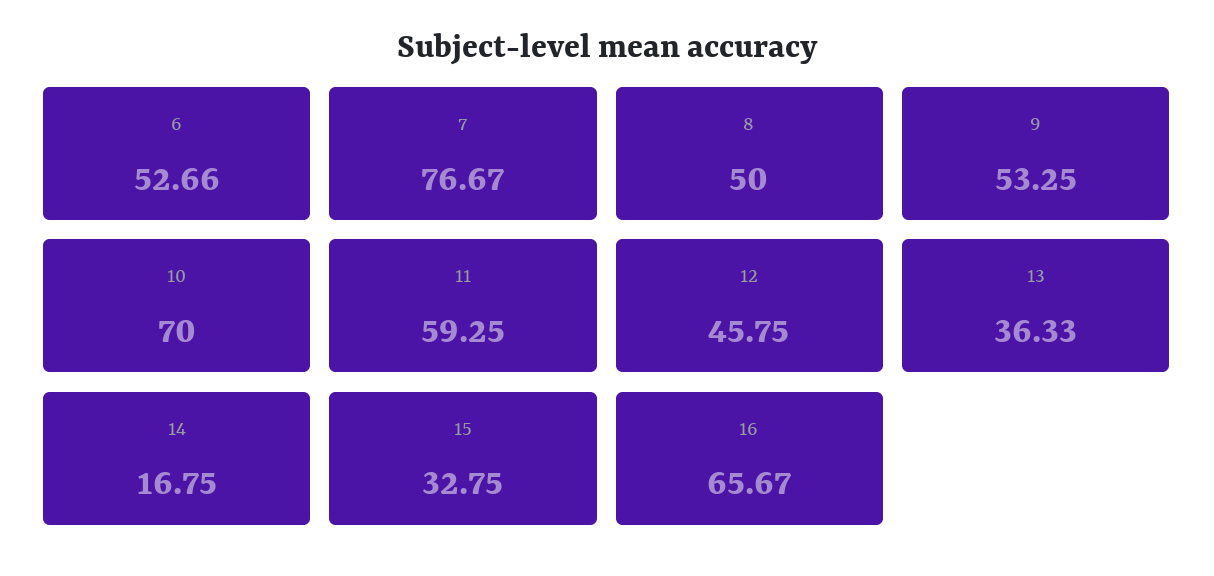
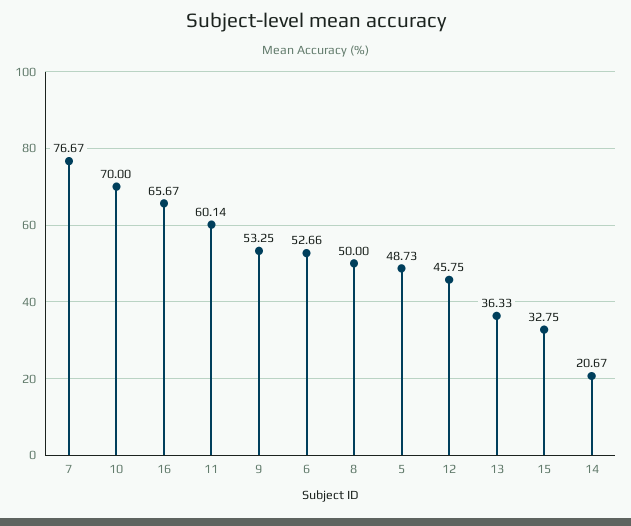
  {
    "6": 52.66,
    "7": 76.67,
    "8": 50,
    "9": 53.25,
    "10": 70,
-   "11": 59.25,
+   "11": 60.14,
    "12": 45.75,
    "13": 36.33,
-   "14": 16.75,
+   "14": 20.67,
    "15": 32.75,
-   "16": 65.67
+   "16": 65.67,
+   "5": 48.73
  }

